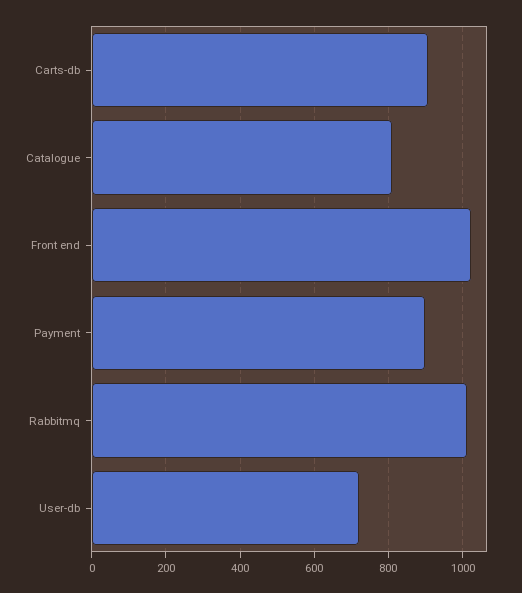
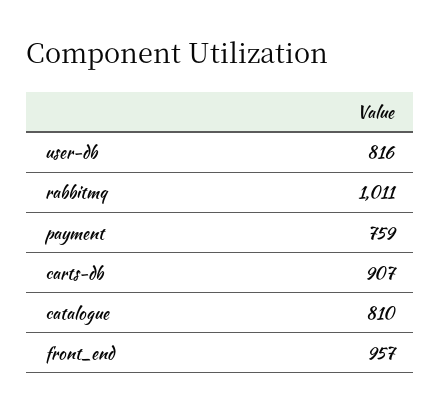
  {
    "Carts-db": 907,
    "Catalogue": 810,
-   "Front end": 1020,
+   "Front end": 957,
-   "Payment": 900,
+   "Payment": 759,
    "Rabbitmq": 1011,
-   "User-db": 720
+   "User-db": 816
  }

